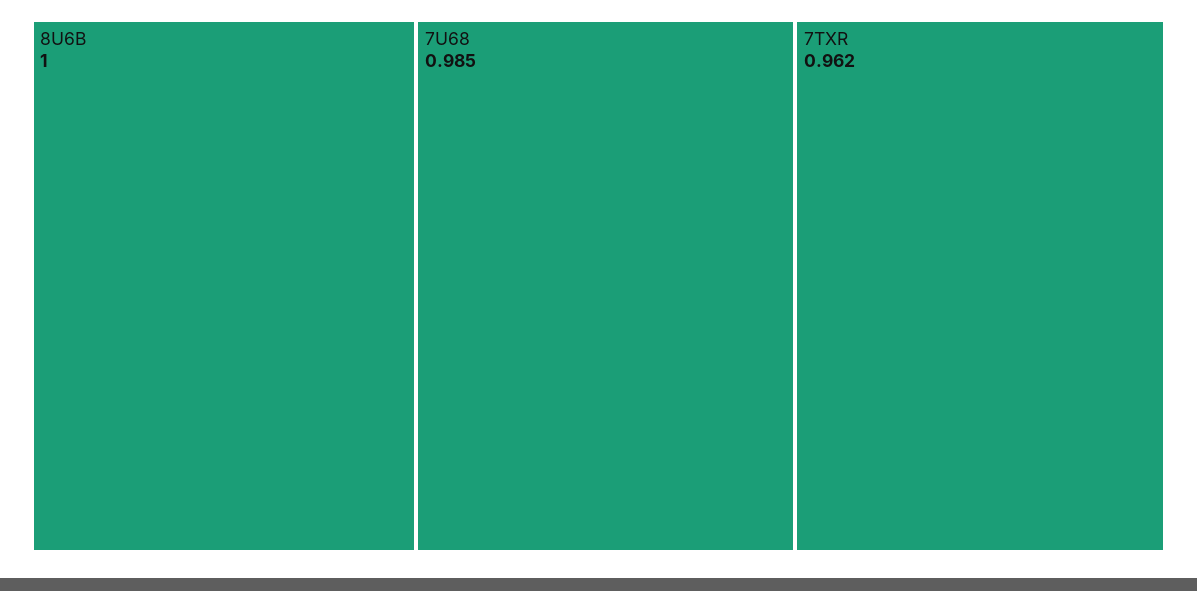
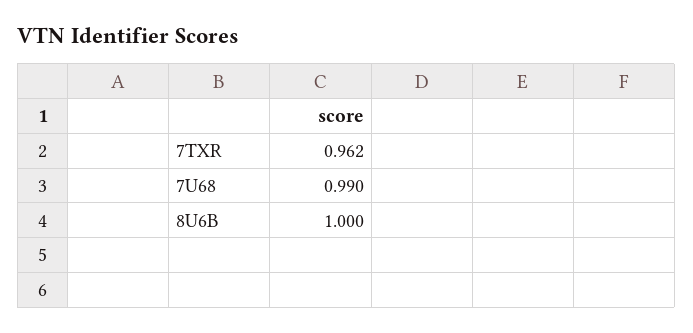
  {
    "8U6B": 1,
-   "7U68": 0.985,
+   "7U68": 0.99,
    "7TXR": 0.962
  }

